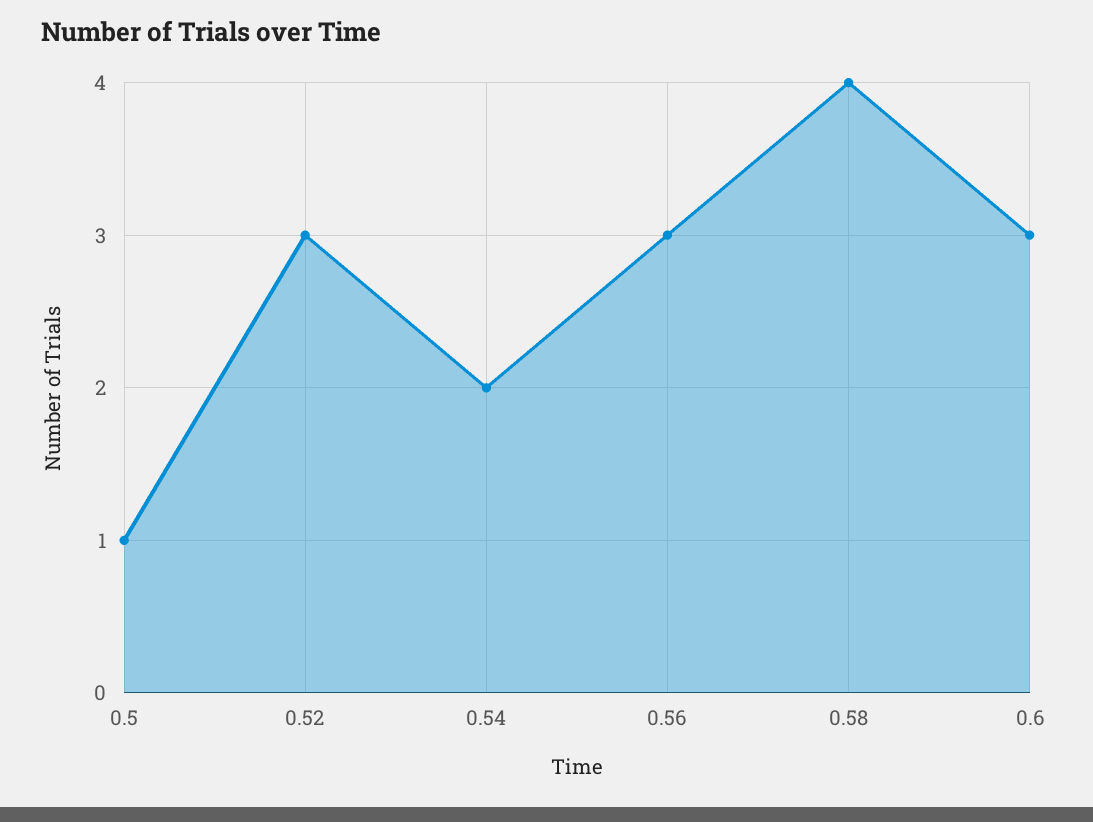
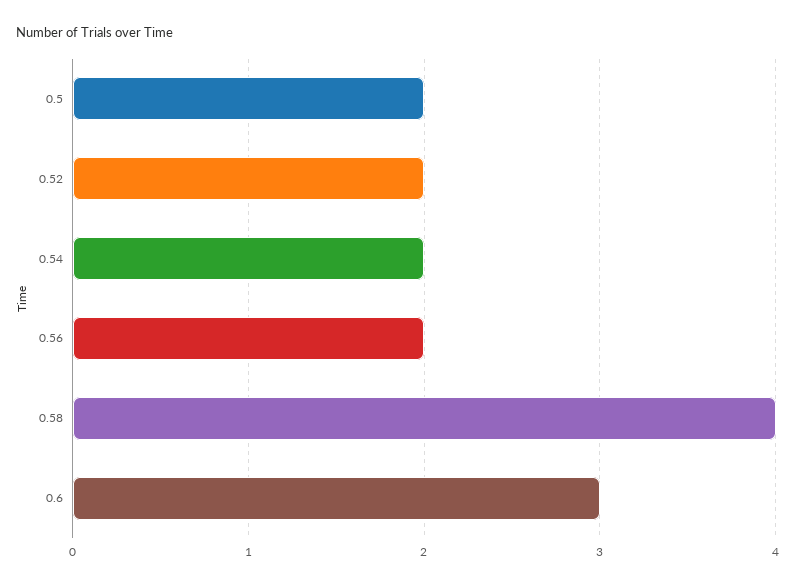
  {
-   "0.5": 1,
+   "0.5": 2,
-   "0.52": 3,
+   "0.52": 2,
    "0.54": 2,
-   "0.56": 3,
+   "0.56": 2,
    "0.58": 4,
    "0.6": 3
  }

